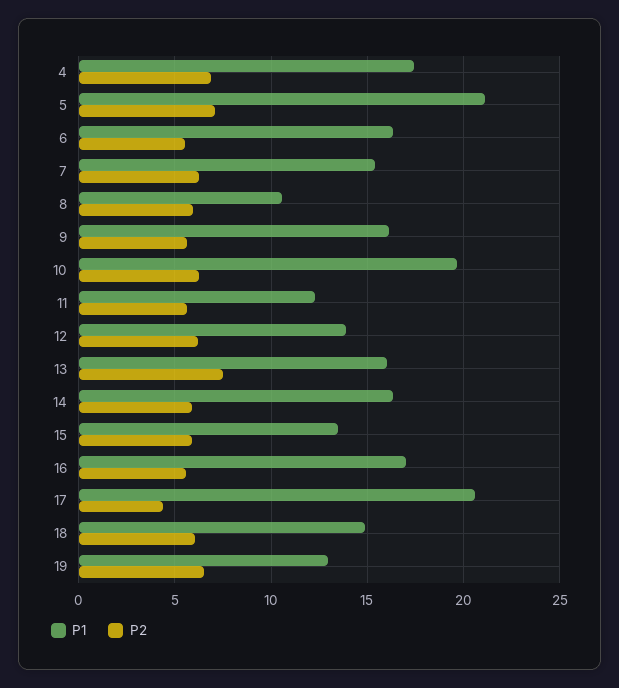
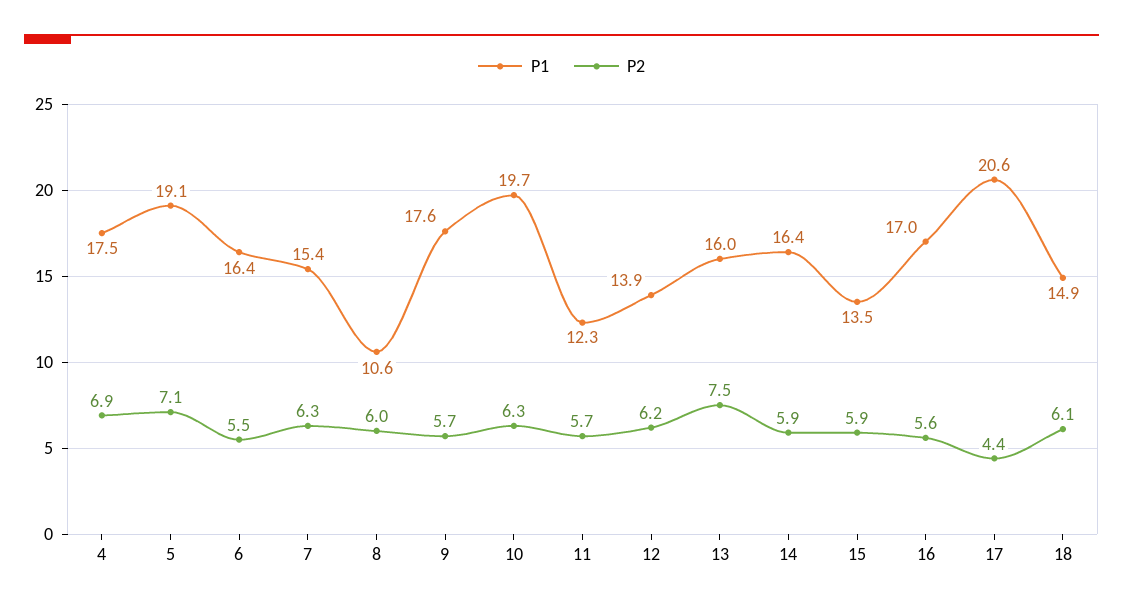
  {
    "P1": {
      "4": 17.5,
-     "5": 21,
+     "5": 19.1,
      "6": 16.4,
      "7": 15.4,
      "8": 10.6,
-     "9": 16,
+     "9": 17.6,
      "10": 19.7,
      "11": 12.3,
      "12": 13.9,
      "13": 16,
      "14": 16.4,
      "15": 13.5,
      "16": 17,
      "17": 20.6,
-     "18": 14.9,
+     "18": 14.9
-     "19": 13
    },
    "P2": {
      "4": 6.9,
      "5": 7.1,
      "6": 5.5,
      "7": 6.3,
      "8": 6,
      "9": 5.7,
      "10": 6.3,
      "11": 5.7,
      "12": 6.2,
      "13": 7.5,
      "14": 5.9,
      "15": 5.9,
      "16": 5.6,
      "17": 4.4,
-     "18": 6.1,
+     "18": 6.1
-     "19": 6.5
    }
  }

